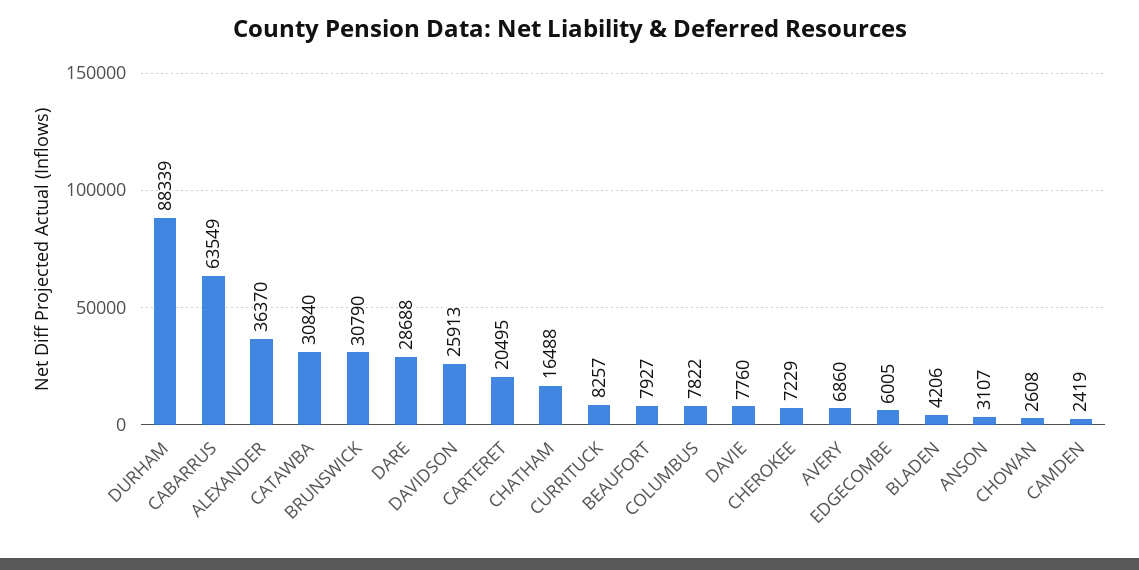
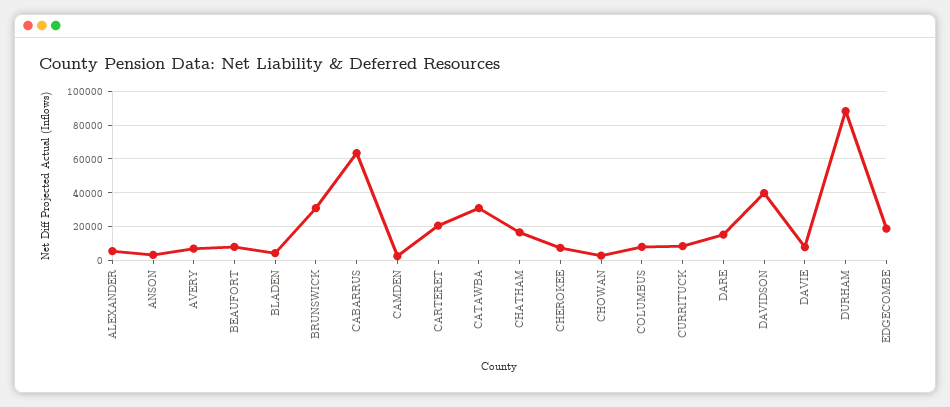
  {
    "DURHAM": 88339,
    "CABARRUS": 63549,
-   "ALEXANDER": 36370,
+   "ALEXANDER": 5000,
    "CATAWBA": 30840,
    "BRUNSWICK": 30790,
-   "DARE": 28688,
+   "DARE": 15000,
-   "DAVIDSON": 25913,
+   "DAVIDSON": 40000,
    "CARTERET": 20495,
    "CHATHAM": 16488,
    "CURRITUCK": 8257,
    "BEAUFORT": 7927,
    "COLUMBUS": 7822,
    "DAVIE": 7760,
    "CHEROKEE": 7229,
    "AVERY": 6860,
-   "EDGECOMBE": 6005,
+   "EDGECOMBE": 20000,
    "BLADEN": 4206,
    "ANSON": 3107,
    "CHOWAN": 2608,
    "CAMDEN": 2419
  }

